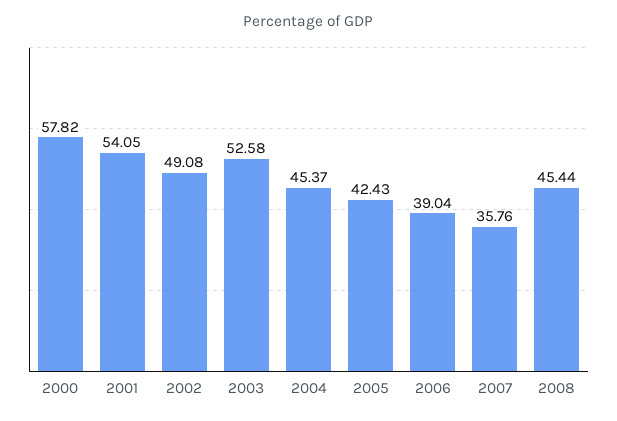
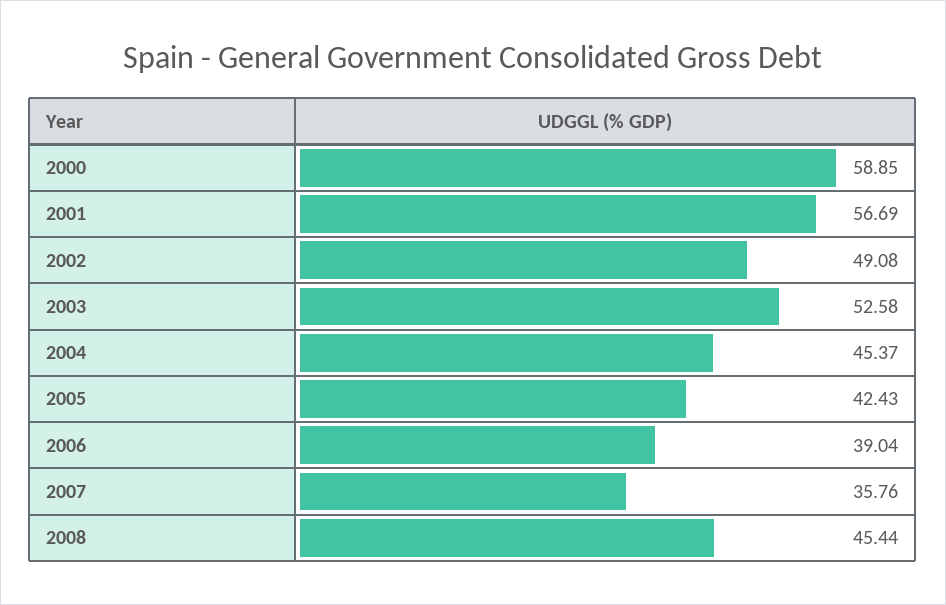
  {
-   "2000": 57.82,
+   "2000": 58.85,
-   "2001": 54.05,
+   "2001": 56.69,
    "2002": 49.08,
    "2003": 52.58,
    "2004": 45.37,
    "2005": 42.43,
    "2006": 39.04,
    "2007": 35.76,
    "2008": 45.44
  }

